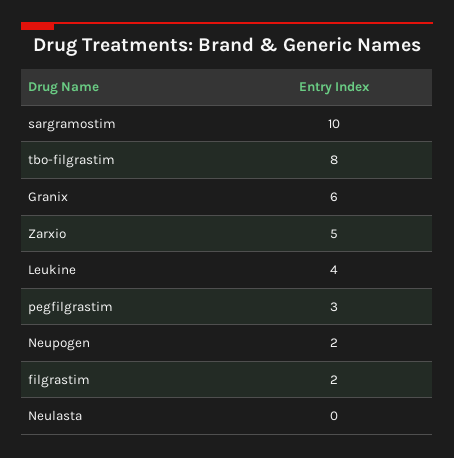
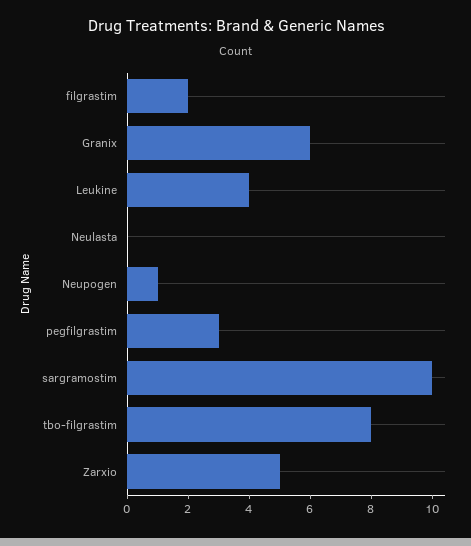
  {
    "sargramostim": 10,
    "tbo-filgrastim": 8,
    "Granix": 6,
    "Zarxio": 5,
    "Leukine": 4,
    "pegfilgrastim": 3,
-   "Neupogen": 2,
+   "Neupogen": 1,
    "filgrastim": 2,
    "Neulasta": 0
  }

